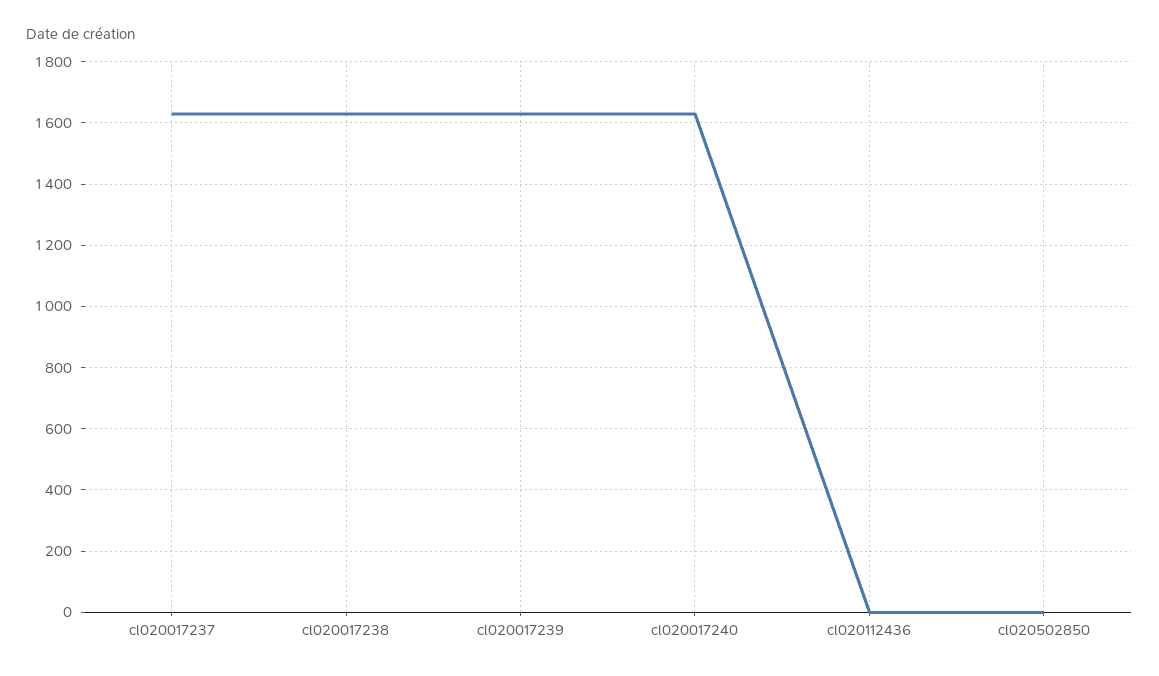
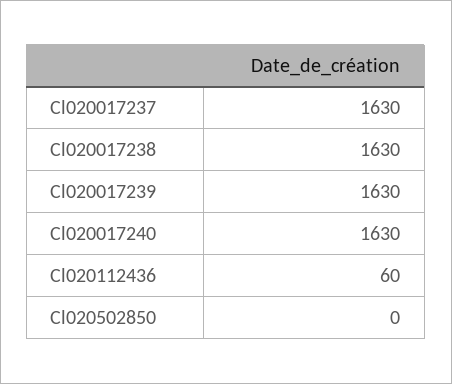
  {
    "cl020017237": 1630,
    "cl020017238": 1630,
    "cl020017239": 1630,
    "cl020017240": 1630,
-   "cl020112436": 0,
+   "cl020112436": 60,
    "cl020502850": 0
  }

